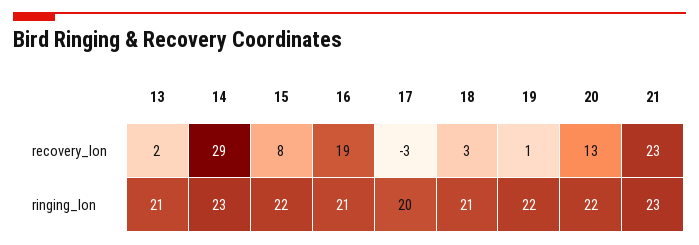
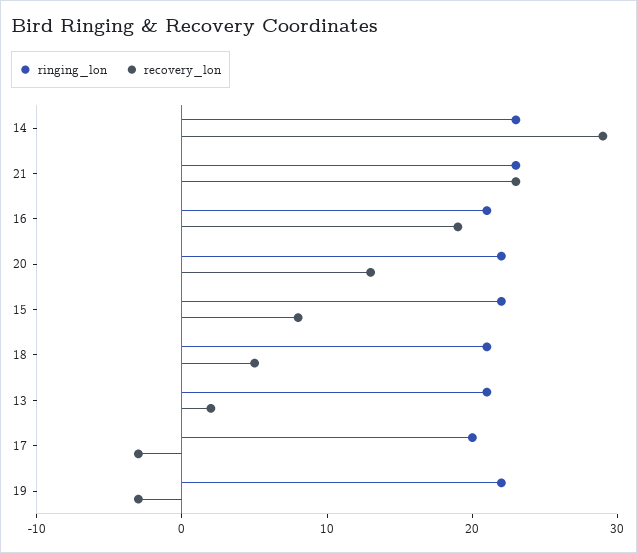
  {
    "recovery_lon": {
      "13": 2,
      "14": 29,
      "15": 8,
      "16": 19,
      "17": -3,
-     "18": 3,
+     "18": 5,
-     "19": 1,
+     "19": -3,
      "20": 13,
      "21": 23
    },
    "ringing_lon": {
      "13": 21,
      "14": 23,
      "15": 22,
      "16": 21,
      "17": 20,
      "18": 21,
      "19": 22,
      "20": 22,
      "21": 23
    }
  }

